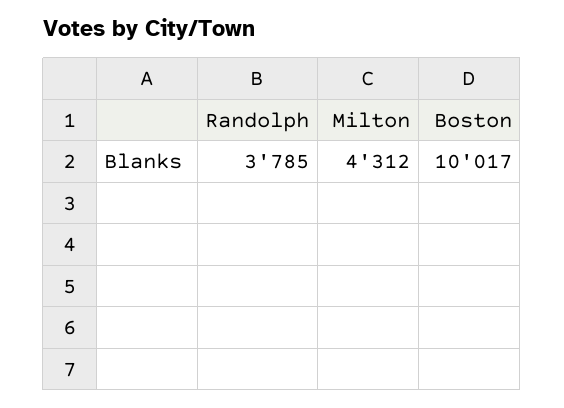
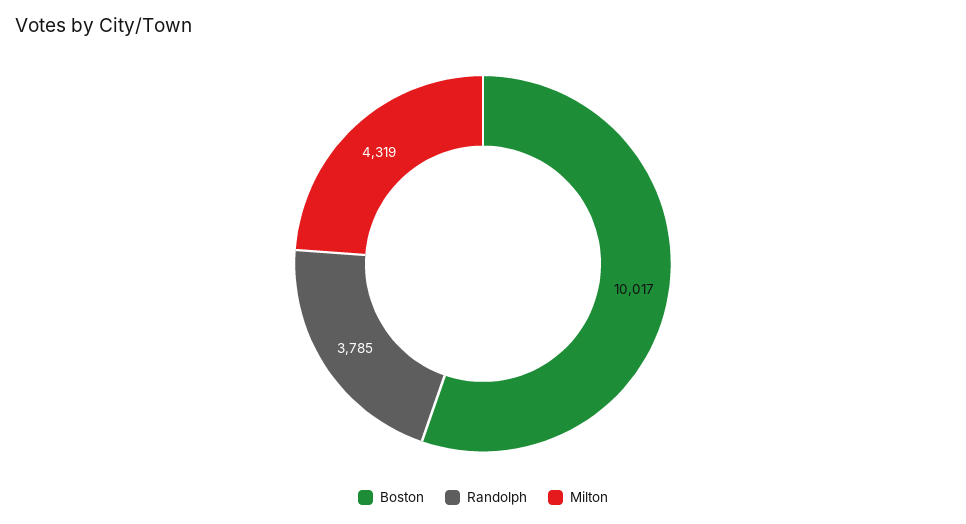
  {
    "Randolph": 3785,
-   "Milton": 4312,
+   "Milton": 4319,
    "Boston": 10017
  }

